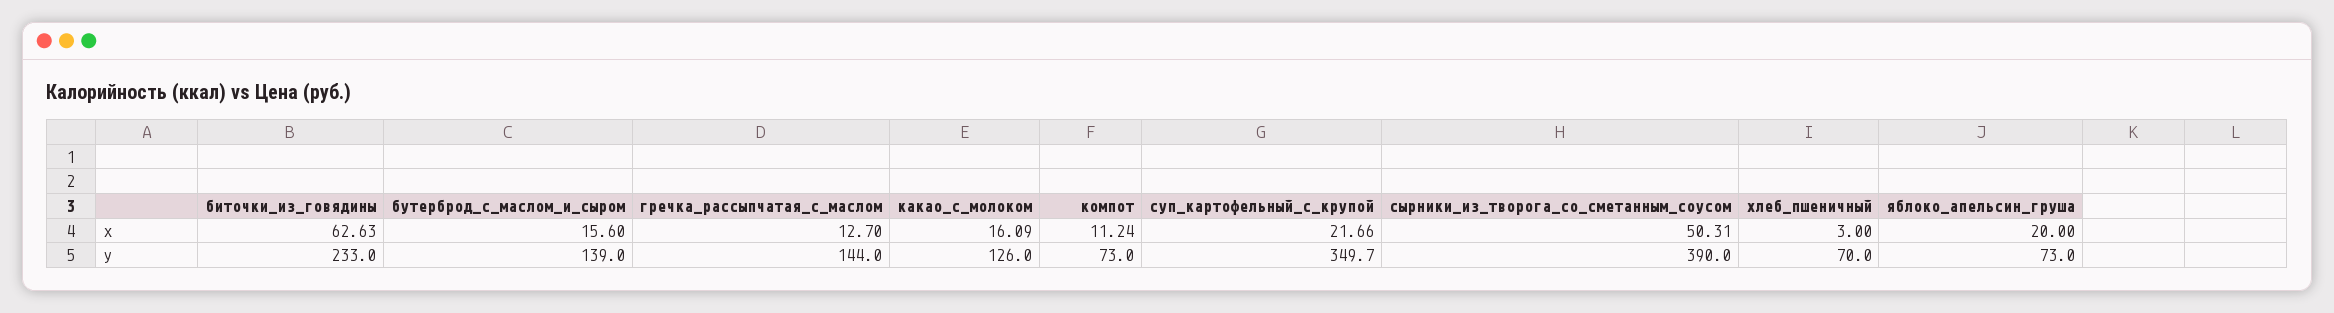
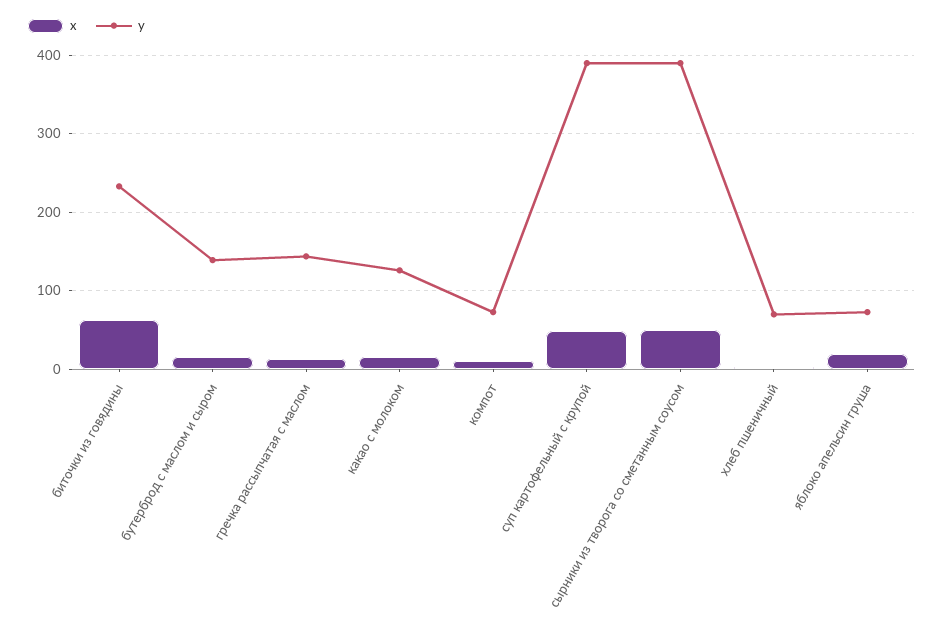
  {
    "x": {
      "биточки_из_говядины": 62.63,
      "бутерброд_с_маслом_и_сыром": 15.6,
      "гречка_рассыпчатая_с_маслом": 12.7,
      "какао_с_молоком": 16.09,
      "компот": 11.24,
-     "суп_картофельный_с_крупой": 21.66,
+     "суп_картофельный_с_крупой": 50,
      "сырники_из_творога_со_сметанным_соусом": 50.31,
      "хлеб_пшеничный": 3,
      "яблоко_апельсин_груша": 20
    },
    "y": {
      "биточки_из_говядины": 233,
      "бутерброд_с_маслом_и_сыром": 139,
      "гречка_рассыпчатая_с_маслом": 144,
      "какао_с_молоком": 126,
      "компот": 73,
-     "суп_картофельный_с_крупой": 349.7,
+     "суп_картофельный_с_крупой": 390,
      "сырники_из_творога_со_сметанным_соусом": 390,
      "хлеб_пшеничный": 70,
      "яблоко_апельсин_груша": 73
    }
  }

